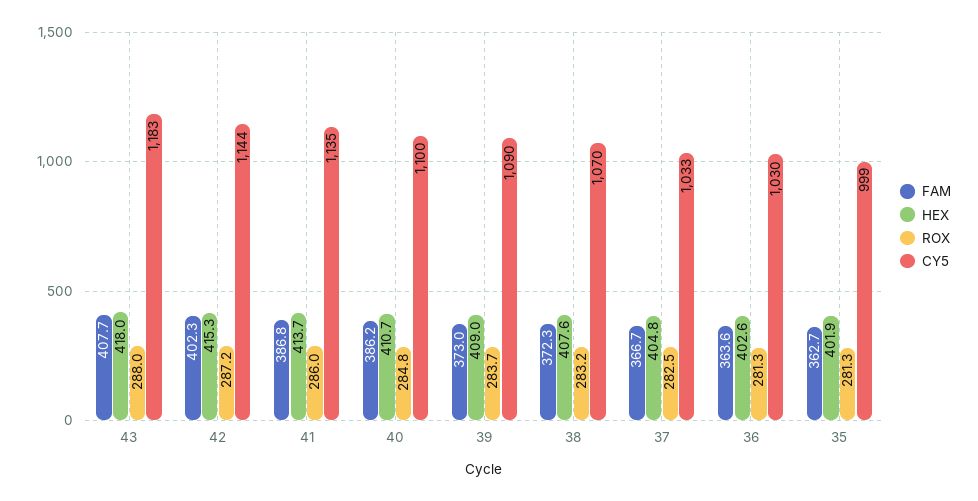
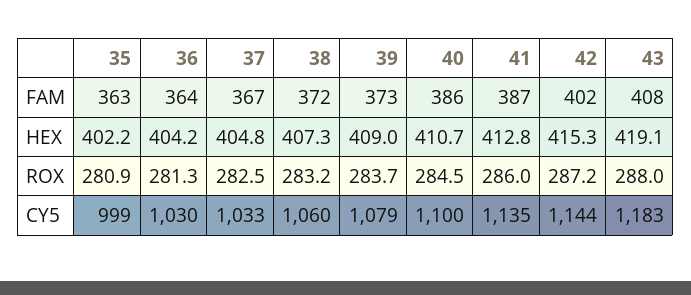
  {
    "FAM": {
      "43": 407.7,
      "42": 402.3,
      "41": 386.8,
      "40": 386.2,
      "39": 373,
      "38": 372.3,
      "37": 366.7,
      "36": 363.6,
      "35": 362.7
    },
    "HEX": {
-     "43": 418,
+     "43": 419.1,
      "42": 415.3,
-     "41": 413.7,
+     "41": 412.8,
      "40": 410.7,
      "39": 409,
-     "38": 407.6,
+     "38": 407.3,
      "37": 404.8,
-     "36": 402.6,
+     "36": 404.2,
-     "35": 401.9
+     "35": 402.2
    },
    "ROX": {
      "43": 288,
      "42": 287.2,
      "41": 286,
-     "40": 284.8,
+     "40": 284.5,
      "39": 283.7,
      "38": 283.2,
      "37": 282.5,
      "36": 281.3,
-     "35": 281.3
+     "35": 280.9
    },
    "CY5": {
      "43": 1183,
      "42": 1144,
      "41": 1135,
      "40": 1100,
-     "39": 1090,
+     "39": 1079,
-     "38": 1070,
+     "38": 1060,
      "37": 1033,
      "36": 1030,
      "35": 999
    }
  }

